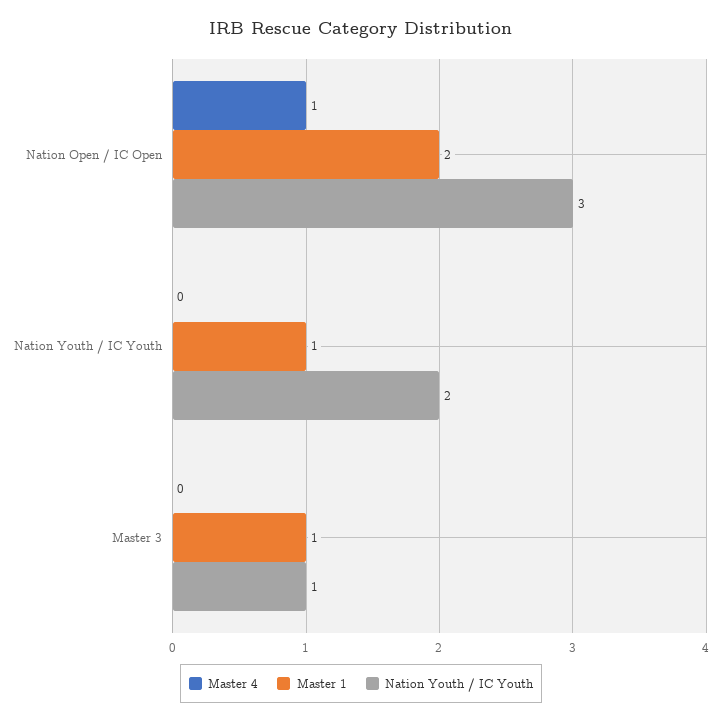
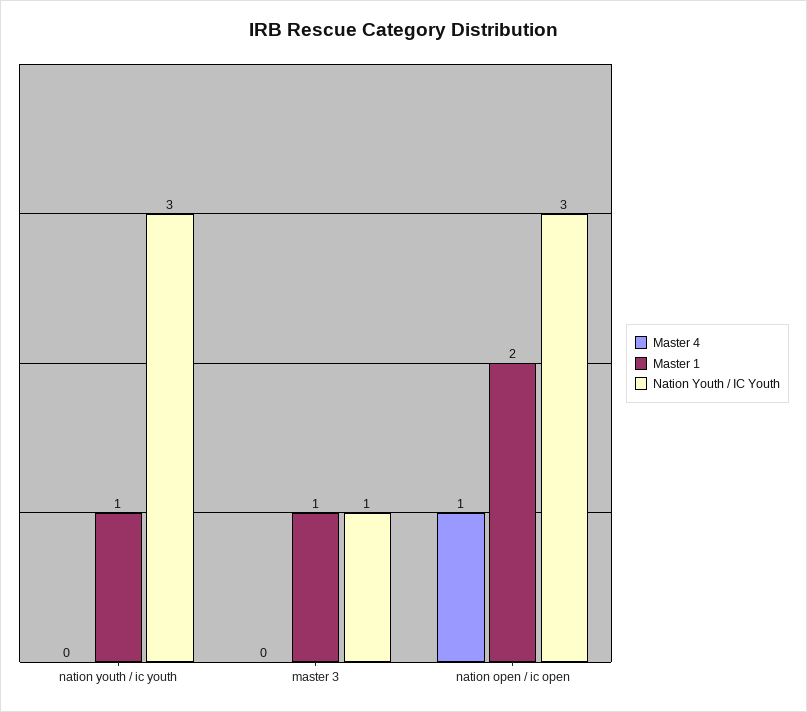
  {
    "Master 4": {
      "Nation Open / IC Open": 1,
      "Nation Youth / IC Youth": 0,
      "Master 3": 0
    },
    "Master 1": {
      "Nation Open / IC Open": 2,
      "Nation Youth / IC Youth": 1,
      "Master 3": 1
    },
    "Nation Youth / IC Youth": {
      "Nation Open / IC Open": 3,
-     "Nation Youth / IC Youth": 2,
+     "Nation Youth / IC Youth": 3,
      "Master 3": 1
    }
  }

